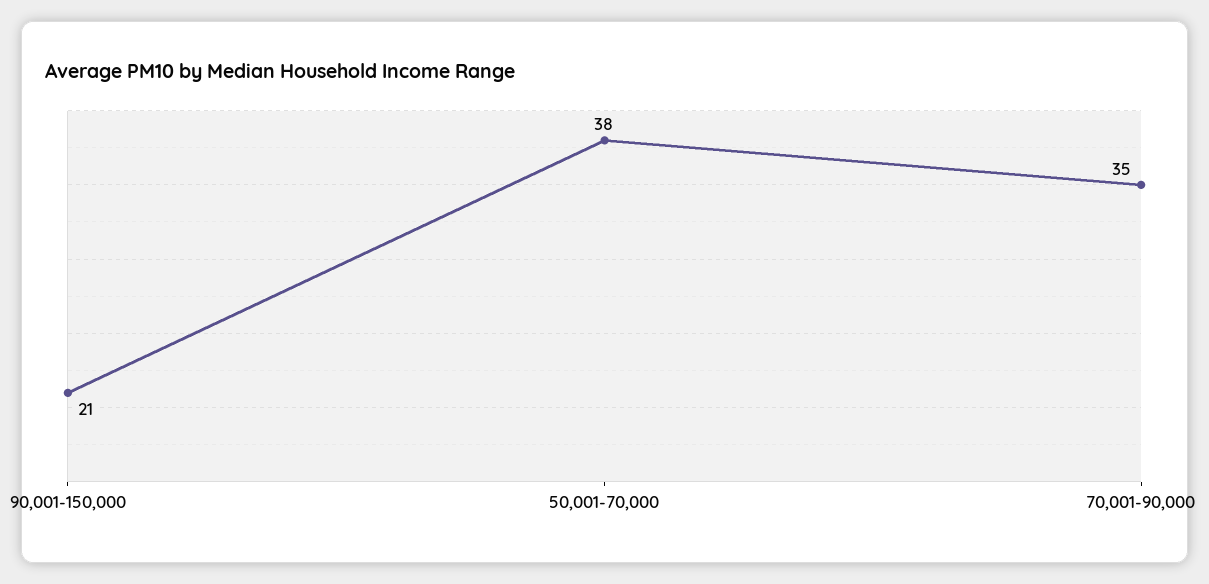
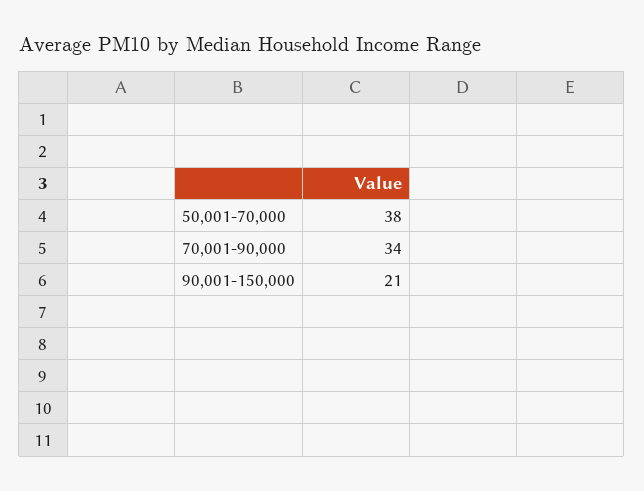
  {
    "90,001-150,000": 21,
    "50,001-70,000": 38,
-   "70,001-90,000": 35
+   "70,001-90,000": 34
  }

